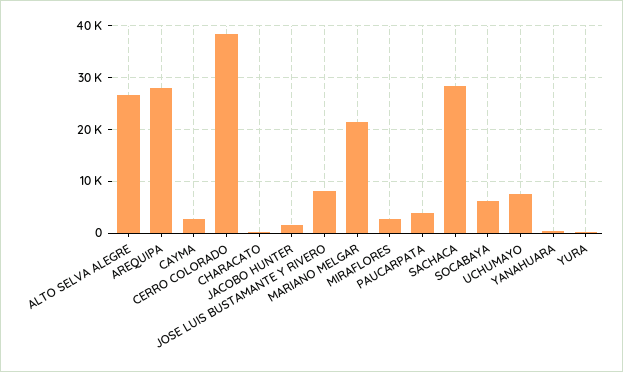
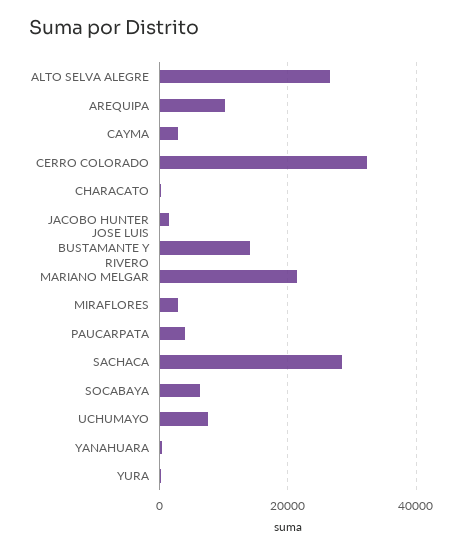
  {
    "ALTO SELVA ALEGRE": 26000,
-   "AREQUIPA": 28000,
+   "AREQUIPA": 10000,
    "CAYMA": 2000,
-   "CERRO COLORADO": 38000,
+   "CERRO COLORADO": 32000,
    "CHARACATO": 0,
    "JACOBO HUNTER": 2000,
-   "JOSE LUIS BUSTAMANTE Y RIVERO": 8000,
+   "JOSE LUIS BUSTAMANTE Y RIVERO": 14000,
    "MARIANO MELGAR": 22000,
    "MIRAFLORES": 2000,
    "PAUCARPATA": 4000,
    "SACHACA": 28000,
    "SOCABAYA": 6000,
    "UCHUMAYO": 8000,
    "YANAHUARA": 0,
    "YURA": 0
  }

